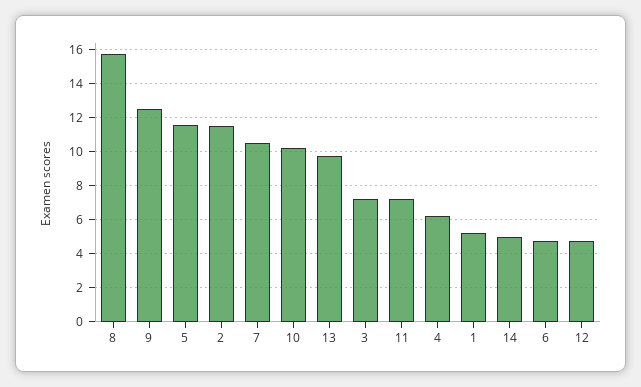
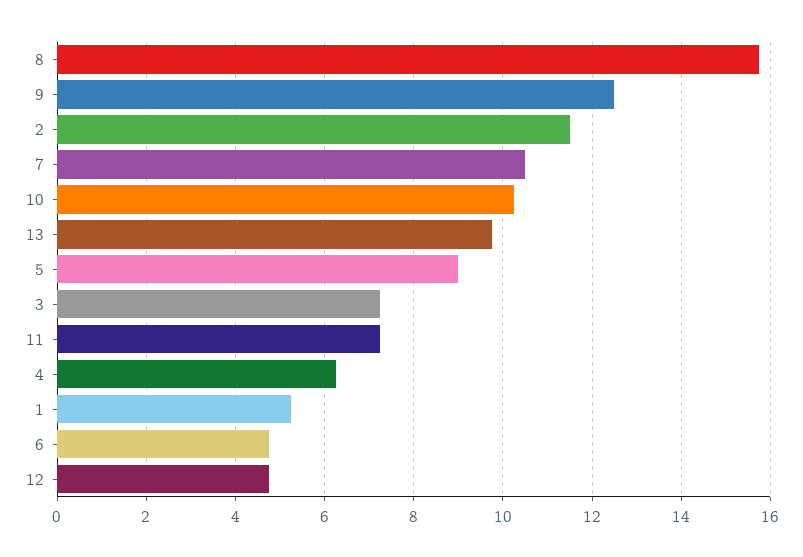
  {
    "8": 15.8,
    "9": 12.6,
-   "5": 11.5,
+   "5": 9,
    "2": 11.6,
    "7": 10.6,
    "10": 10.2,
    "13": 9.8,
    "3": 7.2,
    "11": 7.2,
    "4": 6.2,
    "1": 5.2,
-   "14": 5,
    "6": 4.8,
    "12": 4.8
  }

